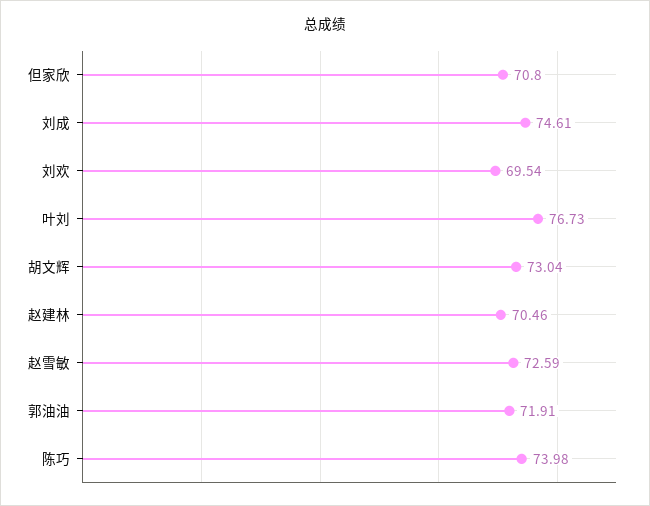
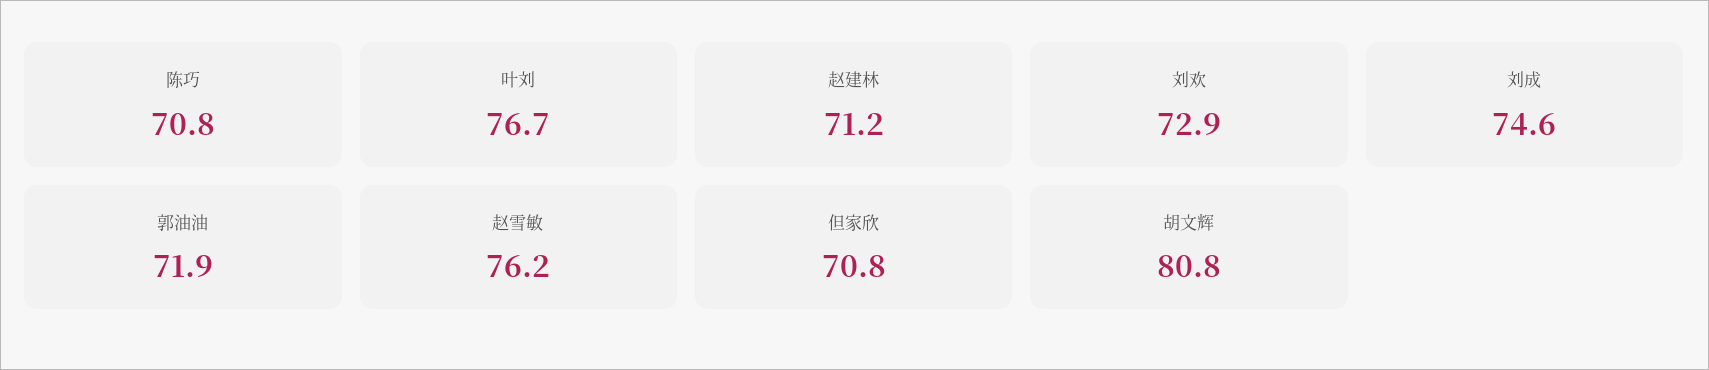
  {
    "但家欣": 70.8,
    "刘成": 74.61,
-   "刘欢": 69.54,
+   "刘欢": 72.9,
    "叶刘": 76.73,
-   "胡文辉": 73.04,
+   "胡文辉": 80.8,
-   "赵建林": 70.46,
+   "赵建林": 71.2,
-   "赵雪敏": 72.59,
+   "赵雪敏": 76.2,
    "郭油油": 71.91,
-   "陈巧": 73.98
+   "陈巧": 70.8
  }

